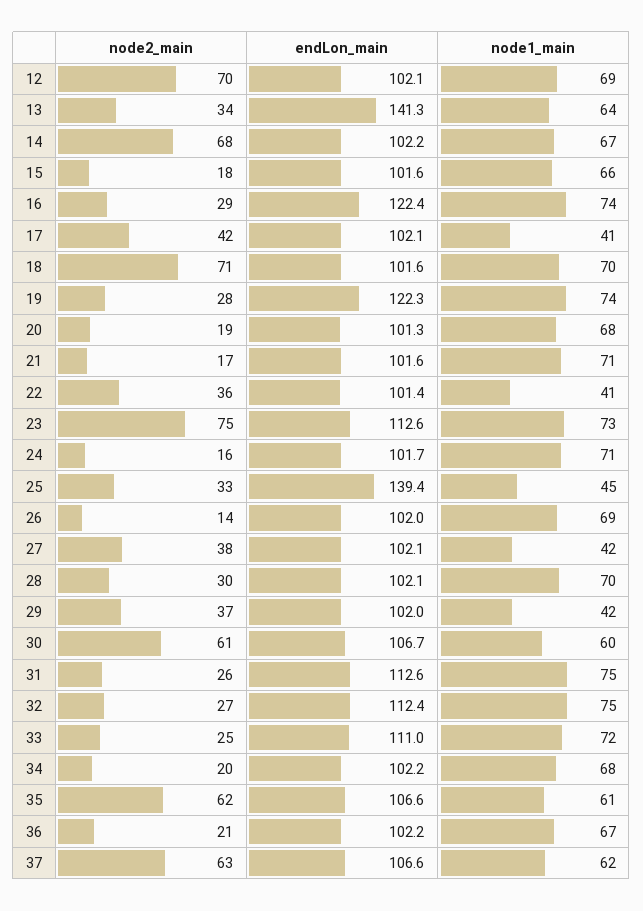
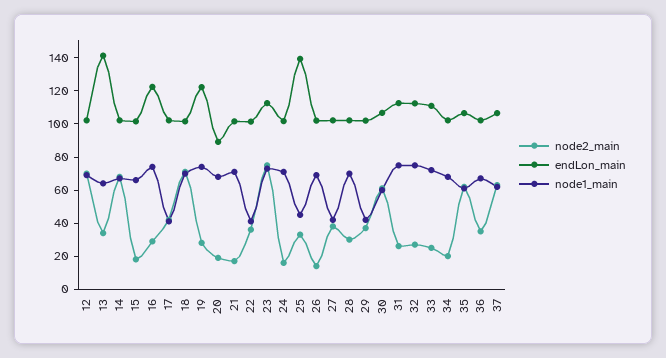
  {
    "node2_main": {
      "12": 70,
      "13": 34,
      "14": 68,
      "15": 18,
      "16": 29,
      "17": 42,
      "18": 71,
      "19": 28,
      "20": 19,
      "21": 17,
      "22": 36,
      "23": 75,
      "24": 16,
      "25": 33,
      "26": 14,
      "27": 38,
      "28": 30,
      "29": 37,
      "30": 61,
      "31": 26,
      "32": 27,
      "33": 25,
      "34": 20,
      "35": 62,
-     "36": 21,
+     "36": 35,
      "37": 63
    },
    "endLon_main": {
      "12": 102.1,
      "13": 141.3,
      "14": 102.2,
      "15": 101.6,
      "16": 122.4,
      "17": 102.1,
      "18": 101.6,
      "19": 122.3,
-     "20": 101.3,
+     "20": 90,
      "21": 101.6,
      "22": 101.4,
      "23": 112.6,
      "24": 101.7,
      "25": 139.4,
      "26": 102,
      "27": 102.1,
      "28": 102.1,
      "29": 102,
      "30": 106.7,
      "31": 112.6,
      "32": 112.4,
      "33": 111,
      "34": 102.2,
      "35": 106.6,
      "36": 102.2,
      "37": 106.6
    },
    "node1_main": {
      "12": 69,
      "13": 64,
      "14": 67,
      "15": 66,
      "16": 74,
      "17": 41,
      "18": 70,
      "19": 74,
      "20": 68,
      "21": 71,
      "22": 41,
      "23": 73,
      "24": 71,
      "25": 45,
      "26": 69,
      "27": 42,
      "28": 70,
      "29": 42,
      "30": 60,
      "31": 75,
      "32": 75,
      "33": 72,
      "34": 68,
      "35": 61,
      "36": 67,
      "37": 62
    }
  }

